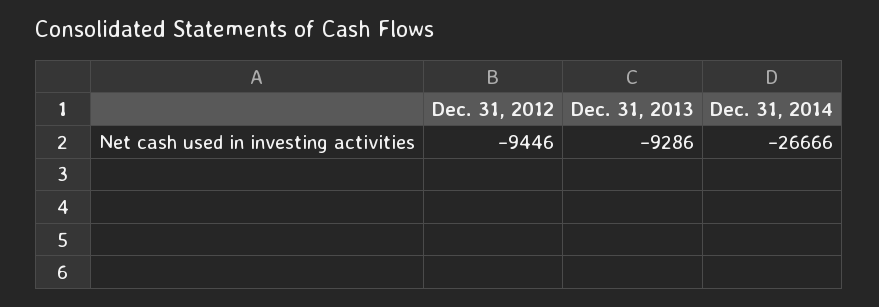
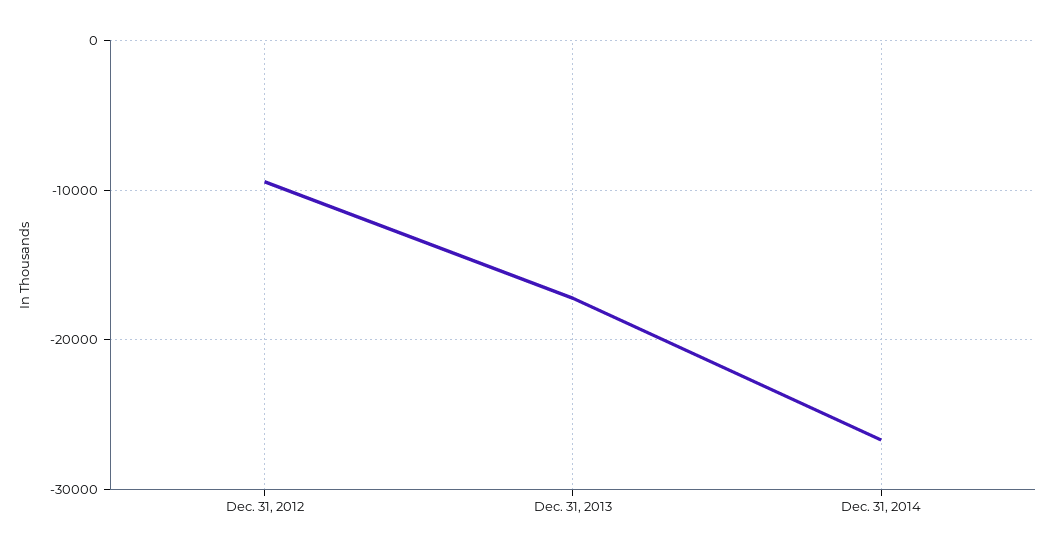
  {
    "Dec. 31, 2012": -9446,
-   "Dec. 31, 2013": -9286,
+   "Dec. 31, 2013": -17000,
    "Dec. 31, 2014": -26666
  }

